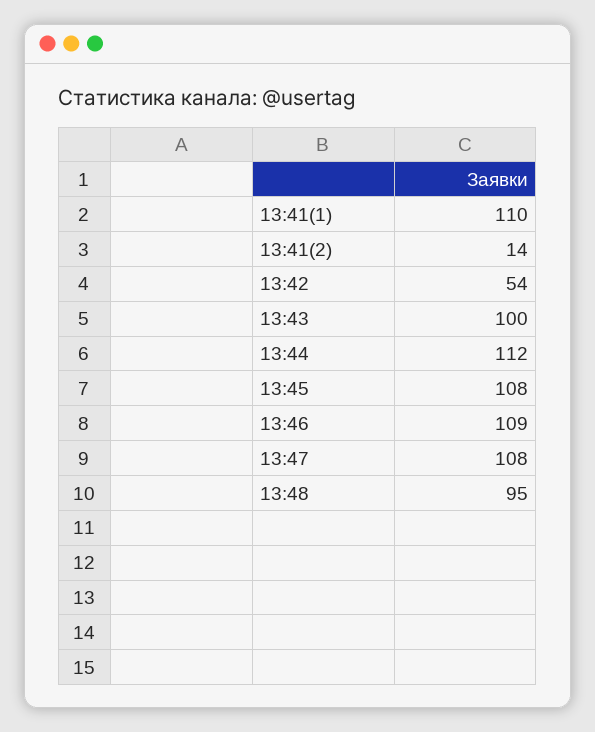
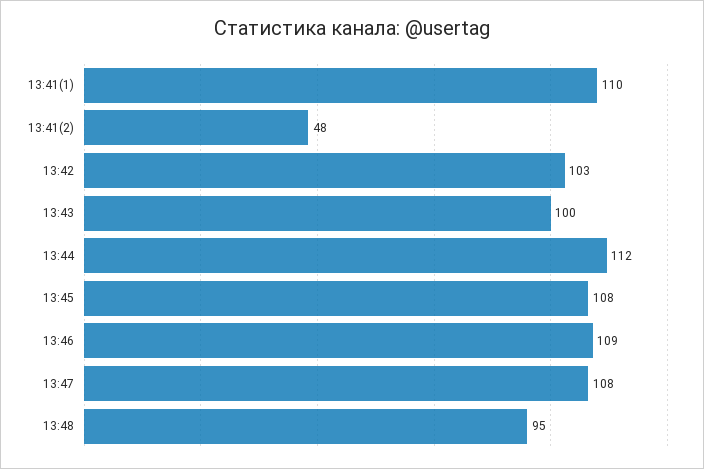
  {
    "13:41(1)": 110,
-   "13:41(2)": 14,
+   "13:41(2)": 48,
-   "13:42": 54,
+   "13:42": 103,
    "13:43": 100,
    "13:44": 112,
    "13:45": 108,
    "13:46": 109,
    "13:47": 108,
    "13:48": 95
  }

